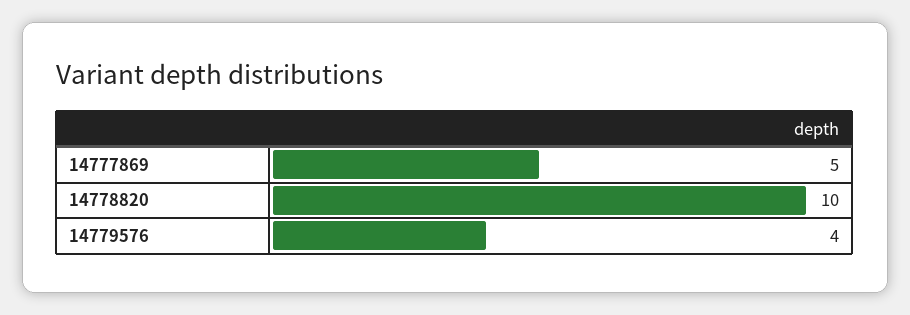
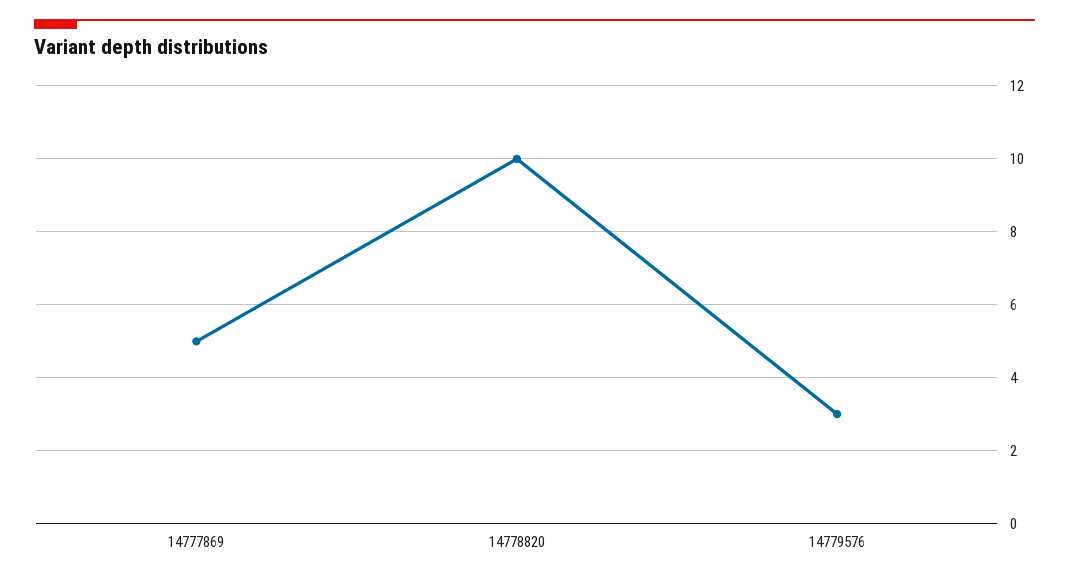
  {
    "14777869": 5,
    "14778820": 10,
-   "14779576": 4
+   "14779576": 3
  }

